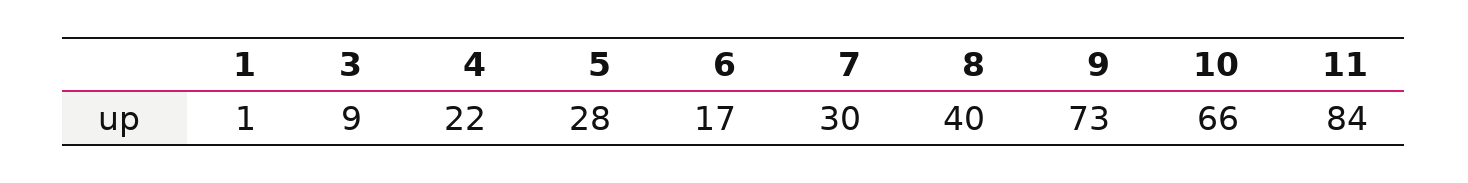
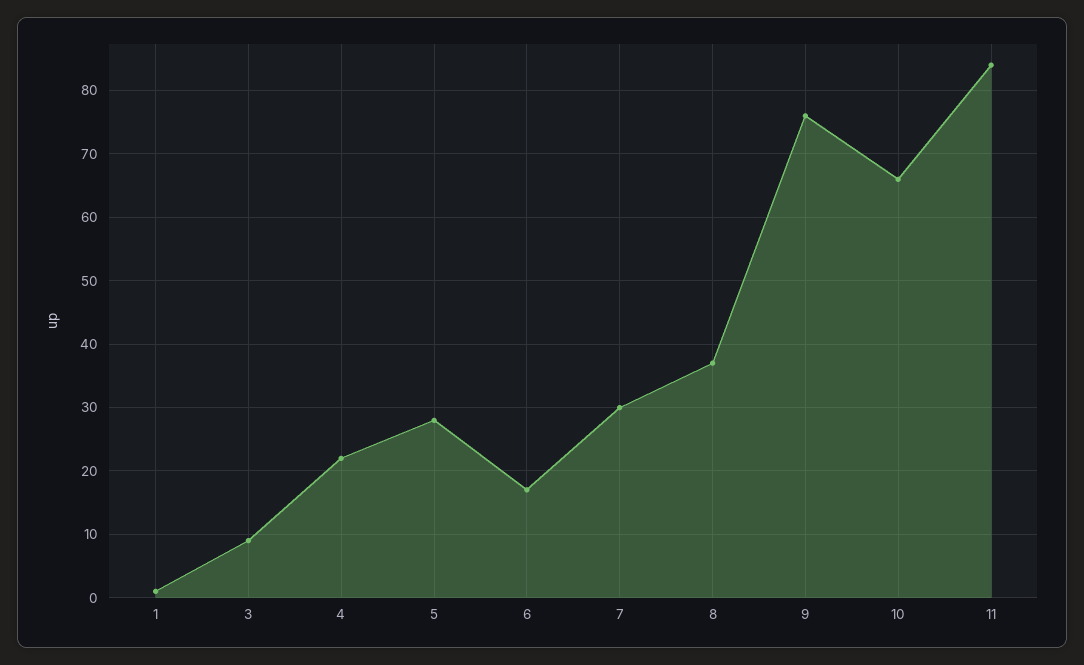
  {
    "1": 1,
    "3": 9,
    "4": 22,
    "5": 28,
    "6": 17,
    "7": 30,
-   "8": 40,
+   "8": 37,
-   "9": 73,
+   "9": 76,
    "10": 66,
    "11": 84
  }

